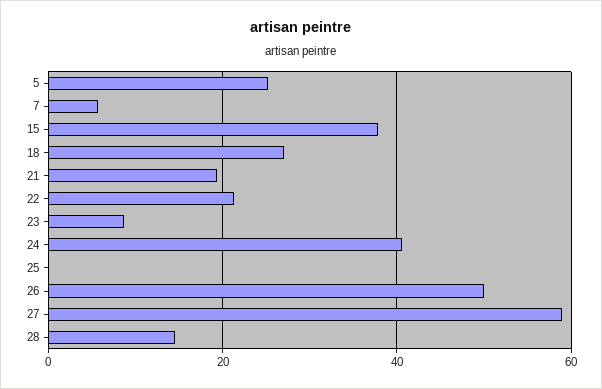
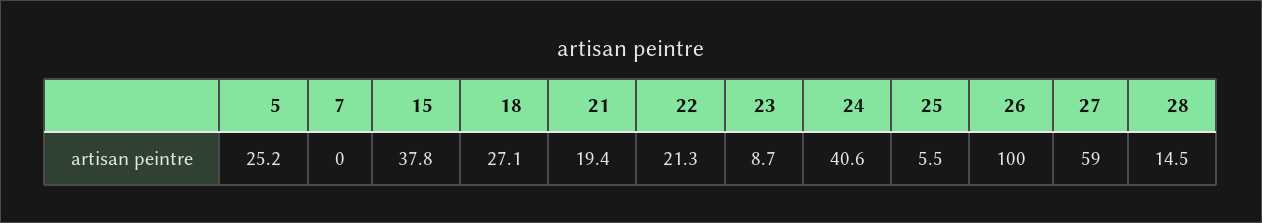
  {
    "5": 25.2,
-   "7": 6,
+   "7": 0,
    "15": 37.8,
    "18": 27.1,
    "21": 19.4,
    "22": 21.3,
    "23": 8.7,
    "24": 40.6,
-   "25": 0,
+   "25": 5.5,
-   "26": 50,
+   "26": 100,
    "27": 59,
    "28": 14.5
  }

